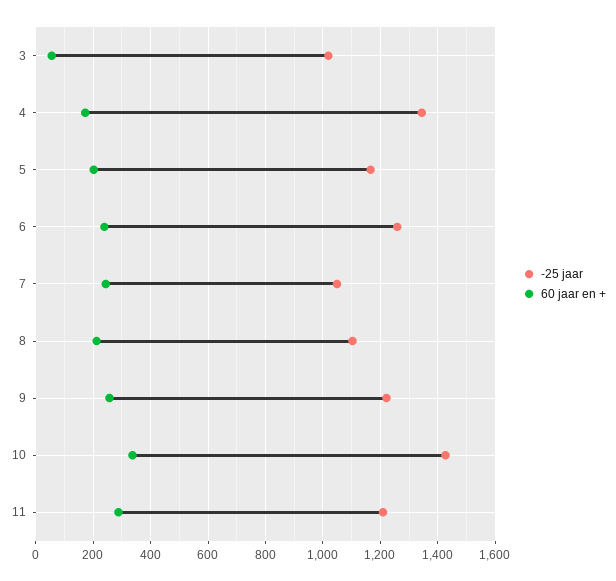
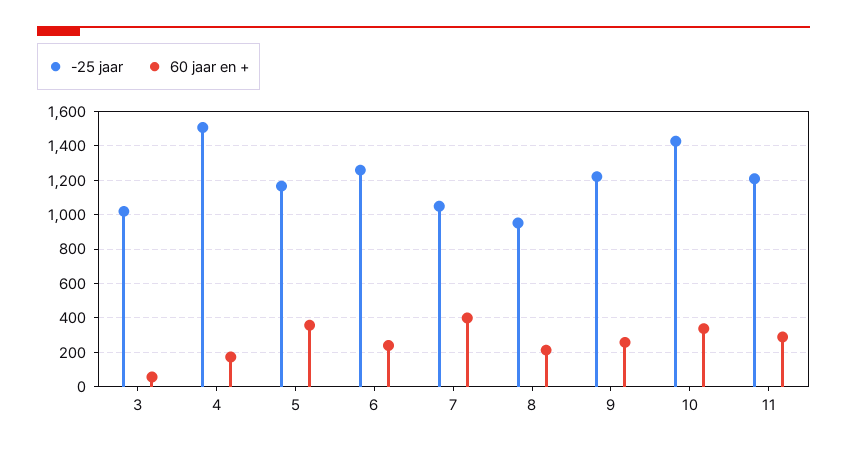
  {
    "-25 jaar": {
      "3": 1025,
-     "4": 1350,
+     "4": 1500,
      "5": 1175,
      "6": 1250,
      "7": 1050,
-     "8": 1100,
+     "8": 950,
      "9": 1225,
      "10": 1425,
      "11": 1200
    },
    "60 jaar en +": {
      "3": 50,
      "4": 175,
-     "5": 200,
+     "5": 350,
      "6": 250,
-     "7": 250,
+     "7": 400,
      "8": 200,
      "9": 250,
      "10": 325,
      "11": 300
    }
  }

